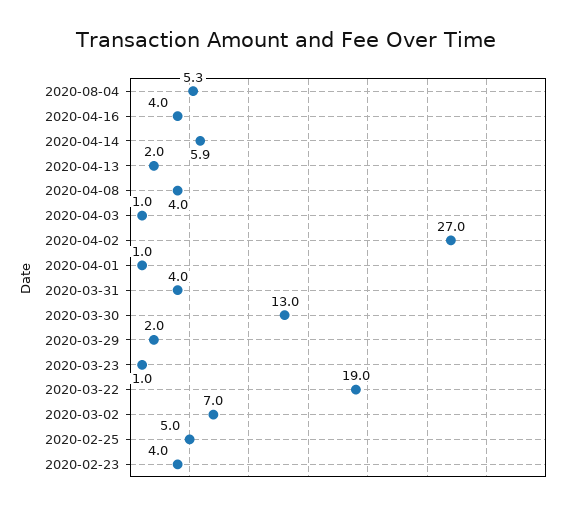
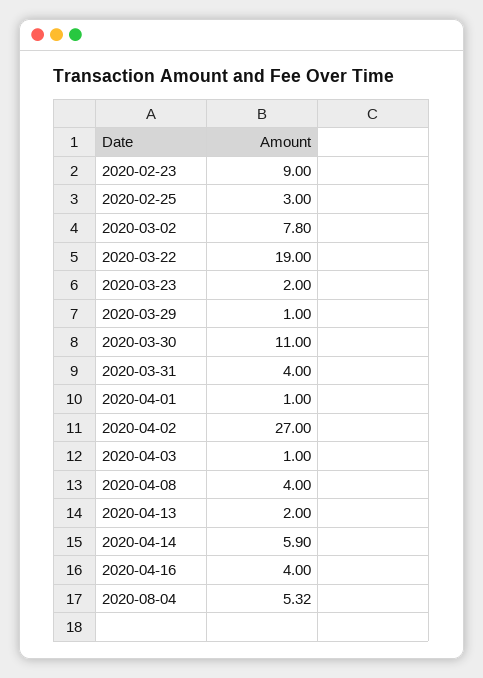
  {
    "2020-08-04": 5.32,
    "2020-04-16": 4,
    "2020-04-14": 5.9,
    "2020-04-13": 2,
    "2020-04-08": 4,
    "2020-04-03": 1,
    "2020-04-02": 27,
    "2020-04-01": 1,
    "2020-03-31": 4,
-   "2020-03-30": 13,
+   "2020-03-30": 11,
-   "2020-03-29": 2,
+   "2020-03-29": 1,
-   "2020-03-23": 1,
+   "2020-03-23": 2,
    "2020-03-22": 19,
-   "2020-03-02": 7,
+   "2020-03-02": 7.8,
-   "2020-02-25": 5,
+   "2020-02-25": 3,
-   "2020-02-23": 4
+   "2020-02-23": 9
  }

